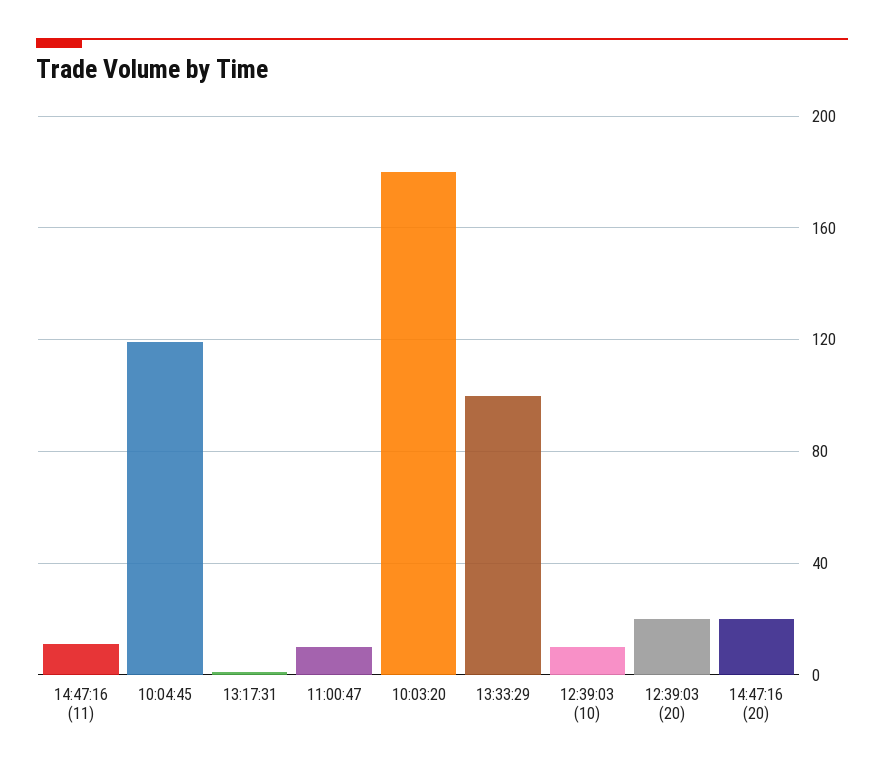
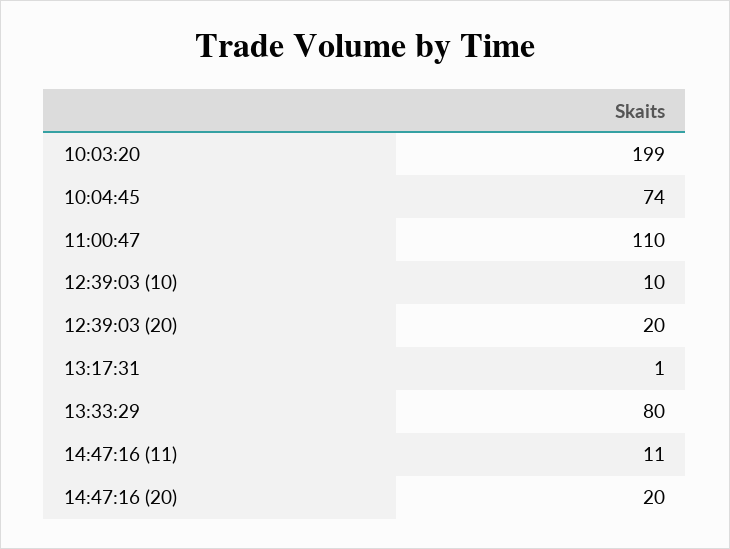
  {
    "14:47:16 (11)": 11,
-   "10:04:45": 120,
+   "10:04:45": 74,
    "13:17:31": 1,
-   "11:00:47": 10,
+   "11:00:47": 110,
-   "10:03:20": 180,
+   "10:03:20": 199,
-   "13:33:29": 100,
+   "13:33:29": 80,
    "12:39:03 (10)": 10,
    "12:39:03 (20)": 20,
    "14:47:16 (20)": 20
  }

